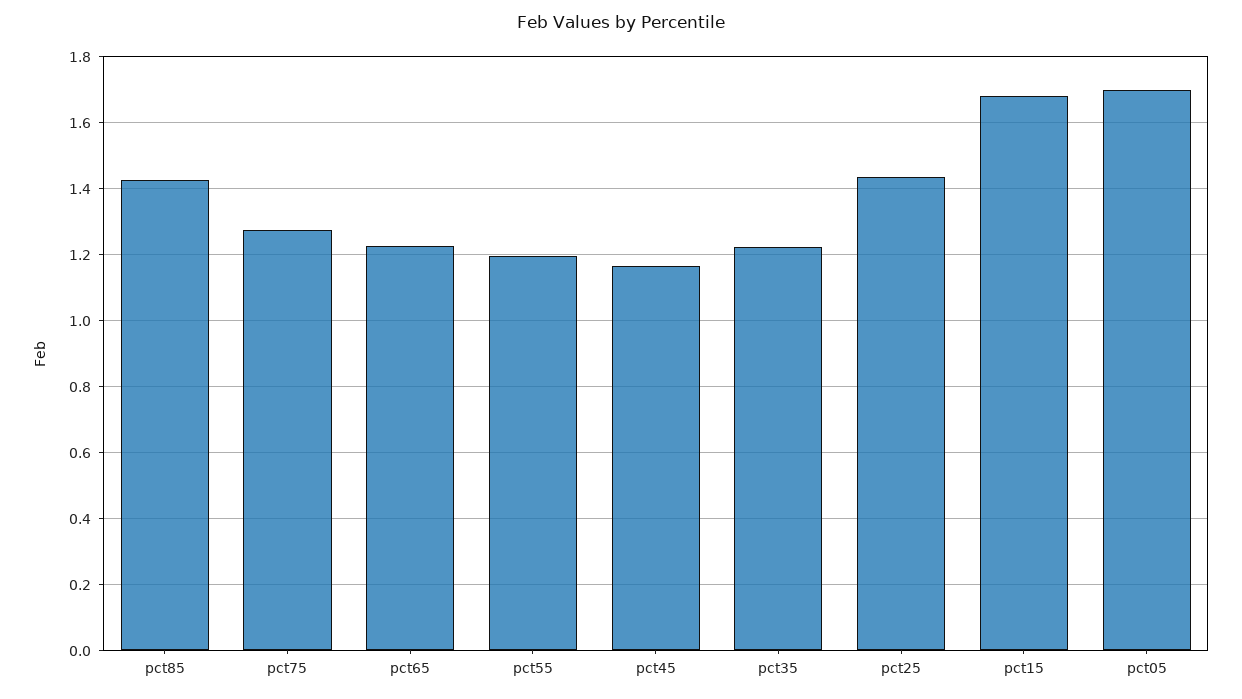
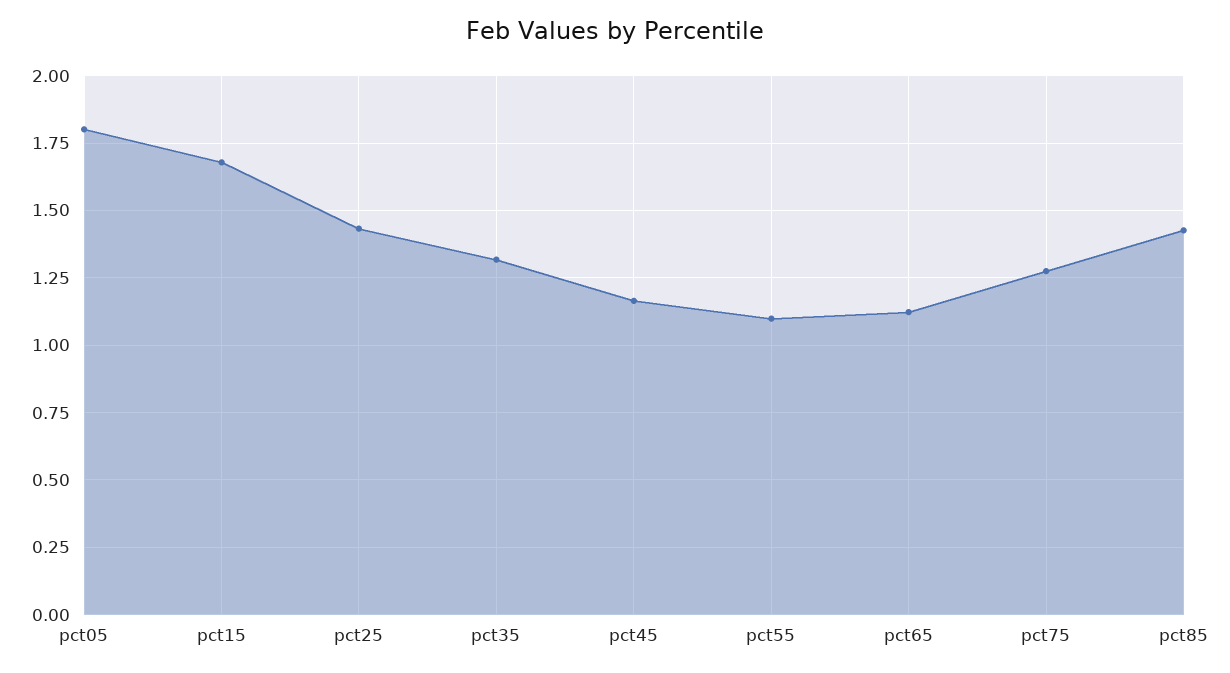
  {
    "pct85": 1.42,
    "pct75": 1.28,
-   "pct65": 1.22,
+   "pct65": 1.125,
-   "pct55": 1.2,
+   "pct55": 1.1,
    "pct45": 1.16,
-   "pct35": 1.22,
+   "pct35": 1.325,
    "pct25": 1.44,
    "pct15": 1.68,
-   "pct05": 1.7
+   "pct05": 1.8
  }

